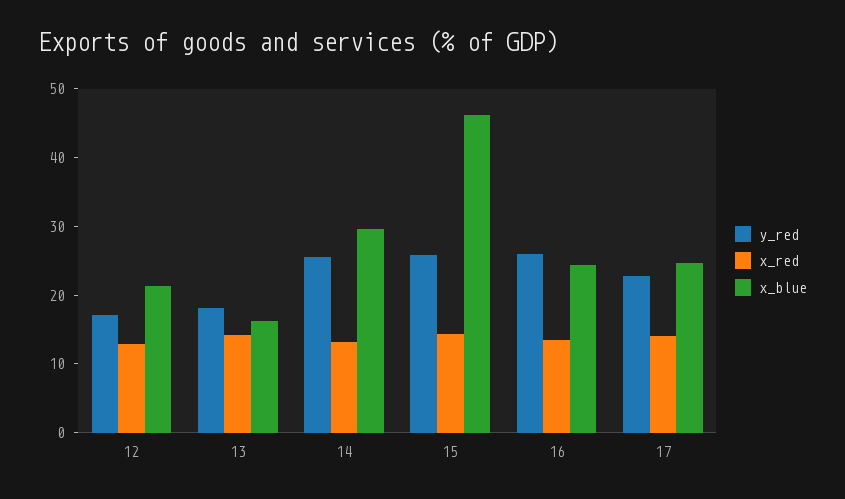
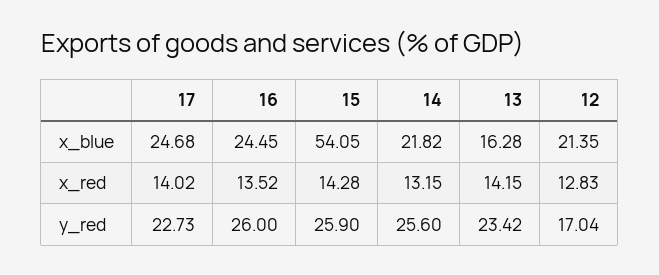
  {
    "y_red": {
      "12": 17.04,
-     "13": 18,
+     "13": 23.42,
      "14": 25.6,
      "15": 25.9,
      "16": 26,
      "17": 22.73
    },
    "x_red": {
      "12": 12.83,
      "13": 14.15,
      "14": 13.15,
      "15": 14.28,
      "16": 13.52,
      "17": 14.02
    },
    "x_blue": {
      "12": 21.35,
      "13": 16.28,
-     "14": 30,
+     "14": 21.82,
-     "15": 46,
+     "15": 54.05,
      "16": 24.45,
      "17": 24.68
    }
  }

